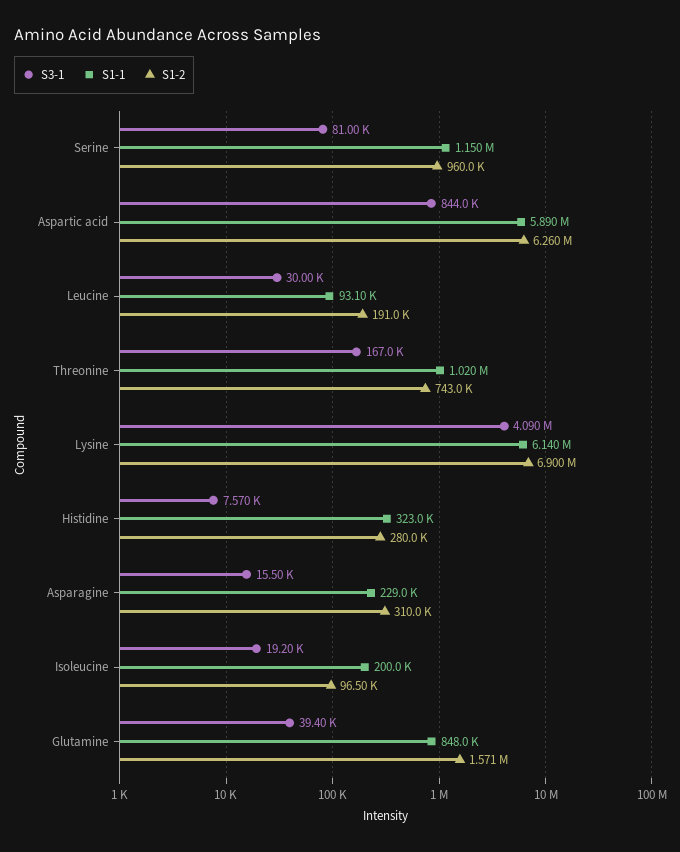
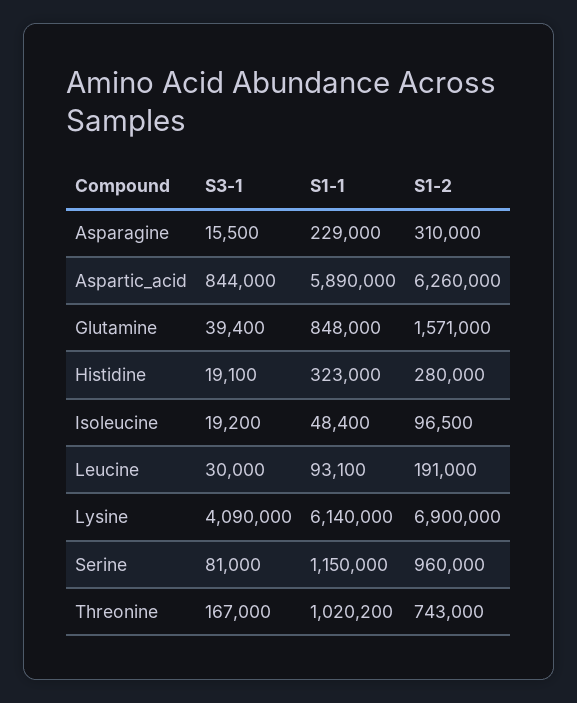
  {
    "S3-1": {
      "Serine": 81000,
      "Aspartic acid": 844000,
      "Leucine": 30000,
      "Threonine": 167000,
      "Lysine": 4090000,
-     "Histidine": 7570,
+     "Histidine": 19100,
      "Asparagine": 15500,
      "Isoleucine": 19200,
      "Glutamine": 39400
    },
    "S1-1": {
      "Serine": 1150000,
      "Aspartic acid": 5890000,
      "Leucine": 93100,
      "Threonine": 1020200,
      "Lysine": 6140000,
      "Histidine": 323000,
      "Asparagine": 229000,
-     "Isoleucine": 200000,
+     "Isoleucine": 48400,
      "Glutamine": 848000
    },
    "S1-2": {
      "Serine": 960000,
      "Aspartic acid": 6260000,
      "Leucine": 191000,
      "Threonine": 743000,
      "Lysine": 6900000,
      "Histidine": 280000,
      "Asparagine": 310000,
      "Isoleucine": 96500,
      "Glutamine": 1571000
    }
  }

